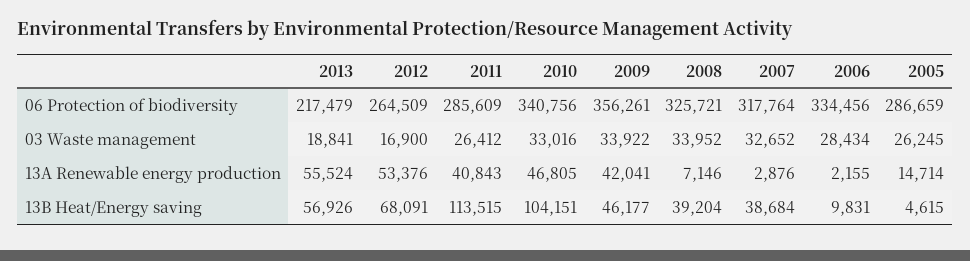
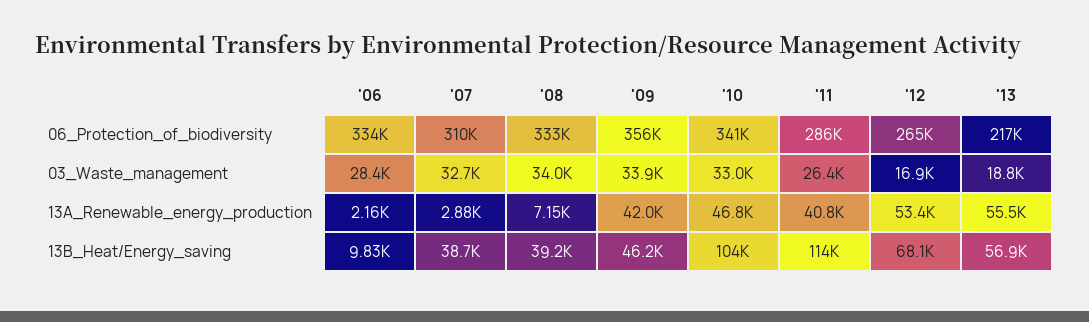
  {
    "2013": {
      "06 Protection of biodiversity": 217479,
      "03 Waste management": 18841,
      "13A Renewable energy production": 55524,
      "13B Heat/Energy saving": 56926
    },
    "2012": {
      "06 Protection of biodiversity": 264509,
      "03 Waste management": 16900,
      "13A Renewable energy production": 53376,
      "13B Heat/Energy saving": 68091
    },
    "2011": {
      "06 Protection of biodiversity": 285609,
      "03 Waste management": 26412,
      "13A Renewable energy production": 40843,
      "13B Heat/Energy saving": 113515
    },
    "2010": {
      "06 Protection of biodiversity": 340756,
      "03 Waste management": 33016,
      "13A Renewable energy production": 46805,
      "13B Heat/Energy saving": 104151
    },
    "2009": {
      "06 Protection of biodiversity": 356261,
      "03 Waste management": 33922,
      "13A Renewable energy production": 42041,
      "13B Heat/Energy saving": 46177
    },
    "2008": {
-     "06 Protection of biodiversity": 325721,
+     "06 Protection of biodiversity": 333000,
      "03 Waste management": 33952,
      "13A Renewable energy production": 7146,
      "13B Heat/Energy saving": 39204
    },
    "2007": {
-     "06 Protection of biodiversity": 317764,
+     "06 Protection of biodiversity": 310000,
      "03 Waste management": 32652,
      "13A Renewable energy production": 2876,
      "13B Heat/Energy saving": 38684
    },
    "2006": {
      "06 Protection of biodiversity": 334456,
      "03 Waste management": 28434,
      "13A Renewable energy production": 2155,
      "13B Heat/Energy saving": 9831
-   },
+   }
-   "2005": {
-     "06 Protection of biodiversity": 286659,
-     "03 Waste management": 26245,
-     "13A Renewable energy production": 14714,
-     "13B Heat/Energy saving": 4615
-   }
  }

